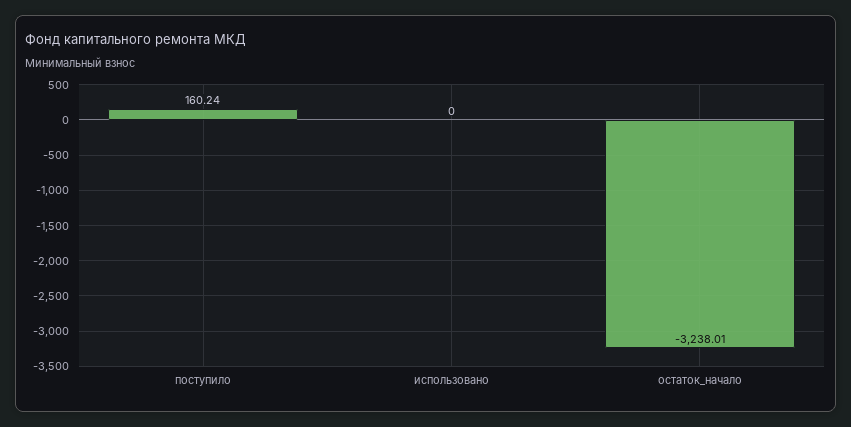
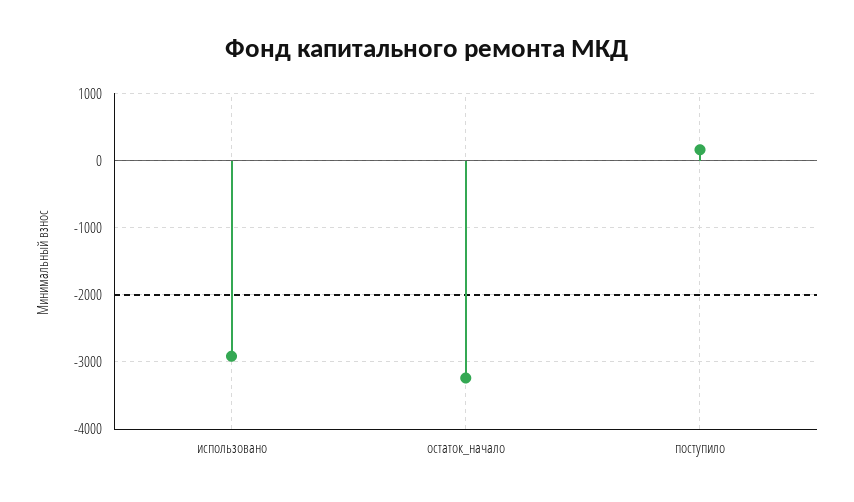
  {
    "поступило": 160.24,
-   "использовано": 0,
+   "использовано": -2900,
    "остаток_начало": -3238.01
  }

